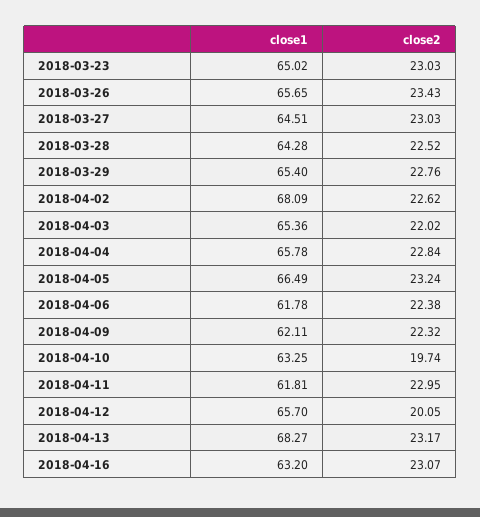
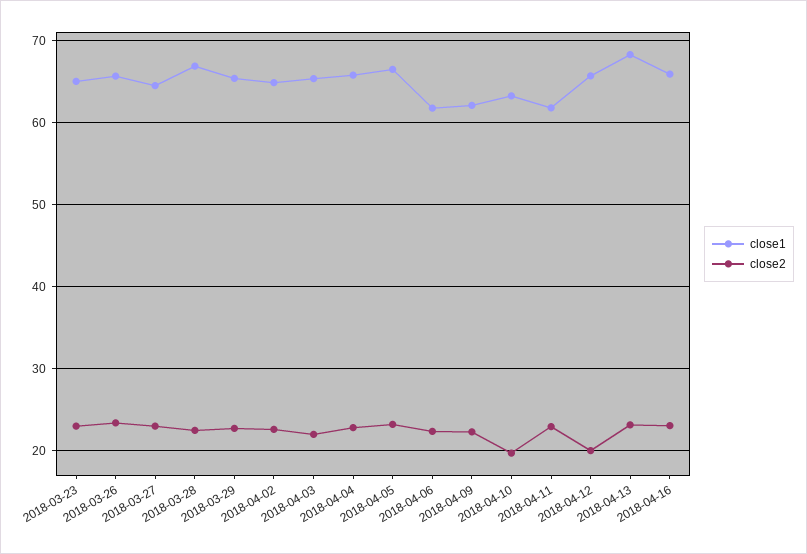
  {
    "close1": {
      "2018-03-23": 65.02,
      "2018-03-26": 65.65,
      "2018-03-27": 64.51,
-     "2018-03-28": 64.28,
+     "2018-03-28": 67,
      "2018-03-29": 65.4,
-     "2018-04-02": 68.09,
+     "2018-04-02": 65,
      "2018-04-03": 65.36,
      "2018-04-04": 65.78,
      "2018-04-05": 66.49,
      "2018-04-06": 61.78,
      "2018-04-09": 62.11,
      "2018-04-10": 63.25,
      "2018-04-11": 61.81,
      "2018-04-12": 65.7,
      "2018-04-13": 68.27,
-     "2018-04-16": 63.2
+     "2018-04-16": 66
    },
    "close2": {
      "2018-03-23": 23.03,
      "2018-03-26": 23.43,
      "2018-03-27": 23.03,
      "2018-03-28": 22.52,
      "2018-03-29": 22.76,
      "2018-04-02": 22.62,
      "2018-04-03": 22.02,
      "2018-04-04": 22.84,
      "2018-04-05": 23.24,
      "2018-04-06": 22.38,
      "2018-04-09": 22.32,
      "2018-04-10": 19.74,
      "2018-04-11": 22.95,
      "2018-04-12": 20.05,
      "2018-04-13": 23.17,
      "2018-04-16": 23.07
    }
  }

